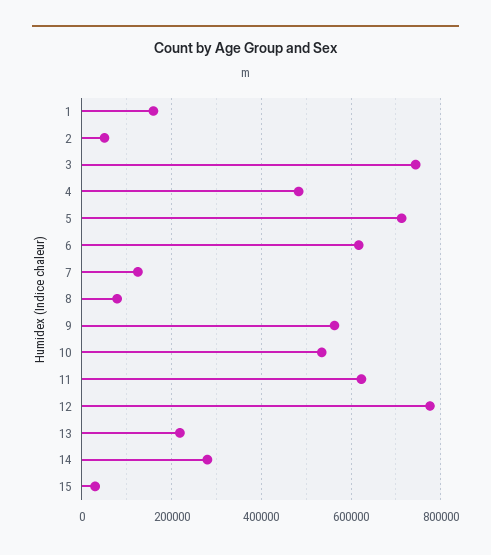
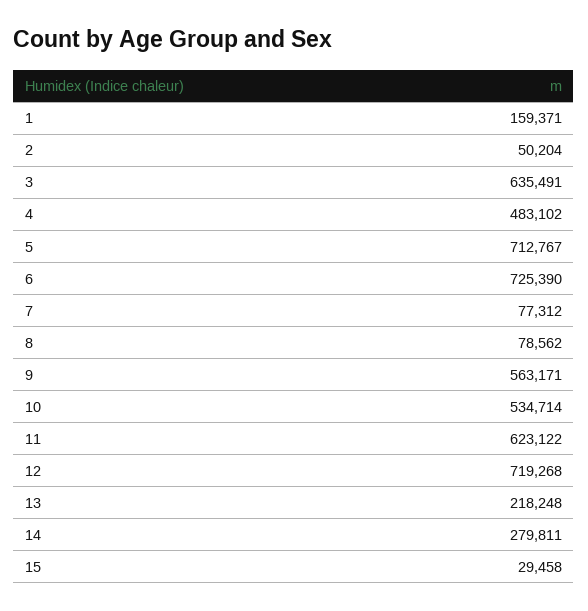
  {
    "1": 159371,
    "2": 50204,
-   "3": 740000,
+   "3": 635491,
    "4": 483102,
    "5": 712767,
-   "6": 620000,
+   "6": 725390,
-   "7": 120000,
+   "7": 77312,
    "8": 78562,
    "9": 563171,
    "10": 534714,
    "11": 623122,
-   "12": 780000,
+   "12": 719268,
    "13": 218248,
    "14": 279811,
    "15": 29458
  }

